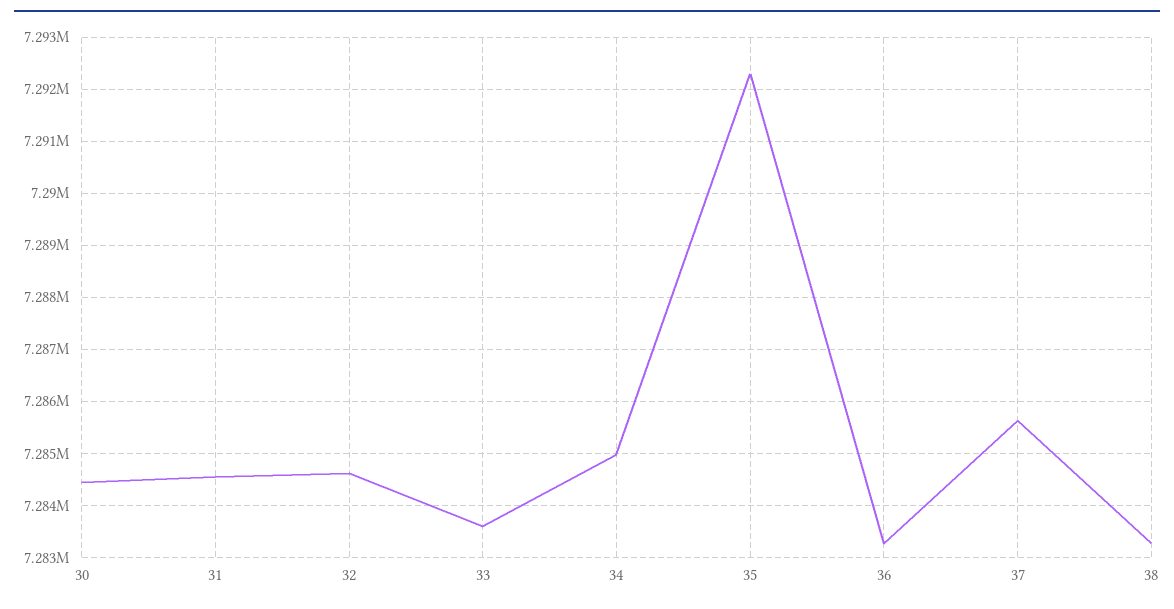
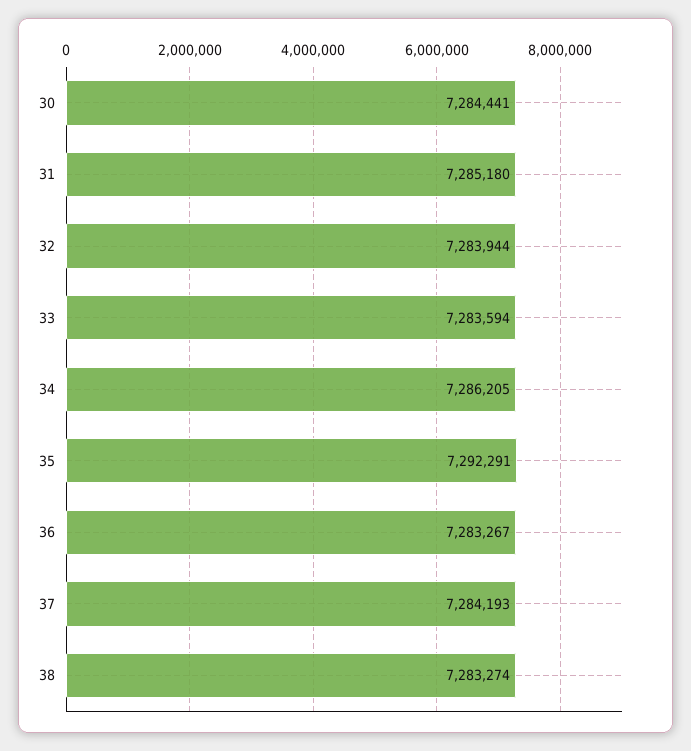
  {
    "30": 7284441,
-   "31": 7284600,
+   "31": 7285180,
-   "32": 7284600,
+   "32": 7283944,
    "33": 7283594,
-   "34": 7285000,
+   "34": 7286205,
    "35": 7292291,
    "36": 7283267,
-   "37": 7285600,
+   "37": 7284193,
    "38": 7283274
  }

